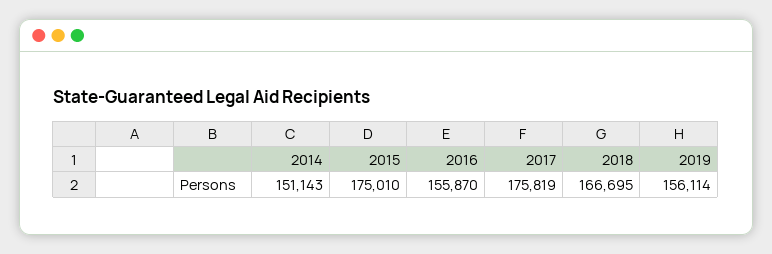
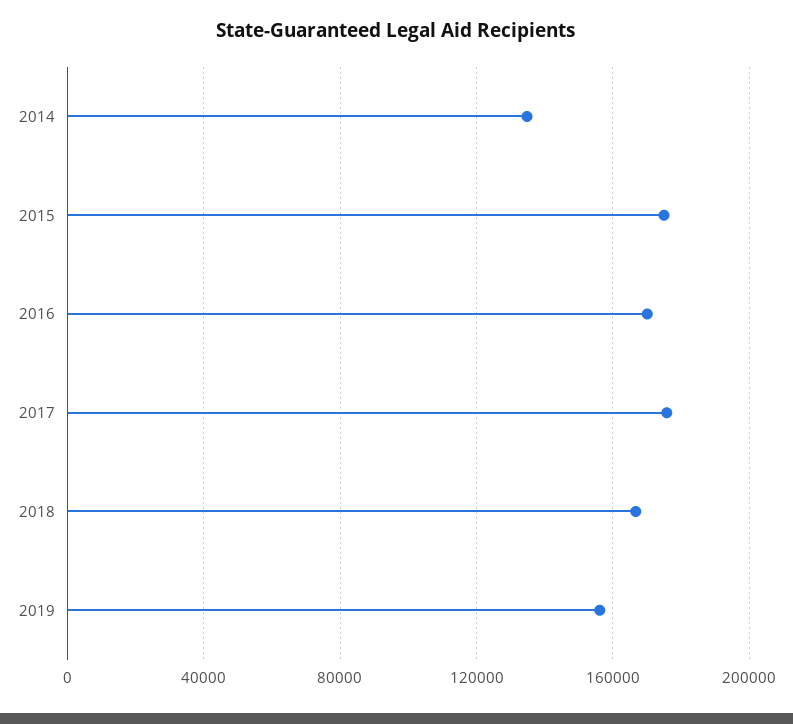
  {
-   "2014": 151143,
+   "2014": 135000,
    "2015": 175010,
-   "2016": 155870,
+   "2016": 170000,
    "2017": 175819,
    "2018": 166695,
    "2019": 156114
  }

